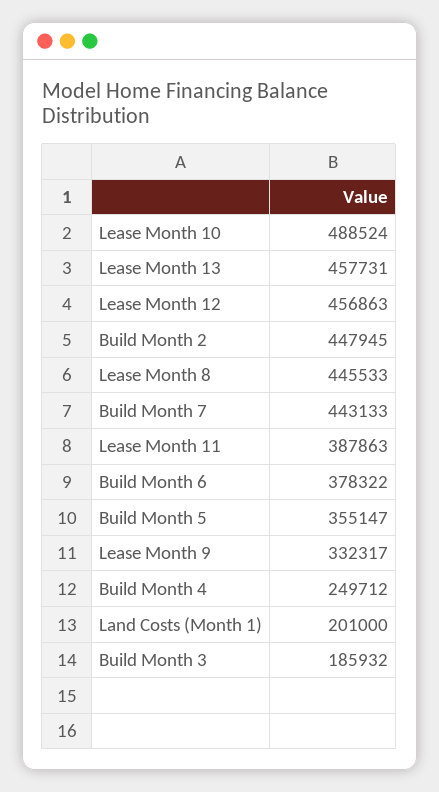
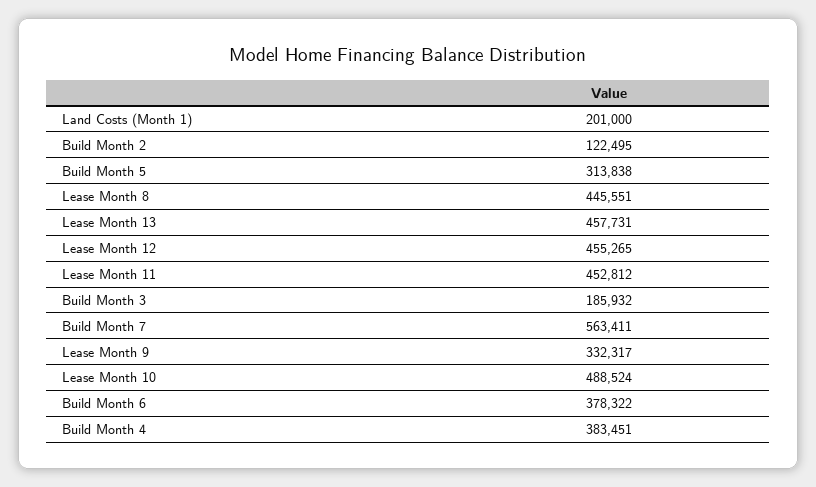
  {
    "Lease Month 10": 488524,
    "Lease Month 13": 457731,
-   "Lease Month 12": 456863,
+   "Lease Month 12": 455265,
-   "Build Month 2": 447945,
+   "Build Month 2": 122495,
-   "Lease Month 8": 445533,
+   "Lease Month 8": 445551,
-   "Build Month 7": 443133,
+   "Build Month 7": 563411,
-   "Lease Month 11": 387863,
+   "Lease Month 11": 452812,
    "Build Month 6": 378322,
-   "Build Month 5": 355147,
+   "Build Month 5": 313838,
    "Lease Month 9": 332317,
-   "Build Month 4": 249712,
+   "Build Month 4": 383451,
    "Land Costs (Month 1)": 201000,
    "Build Month 3": 185932
  }

